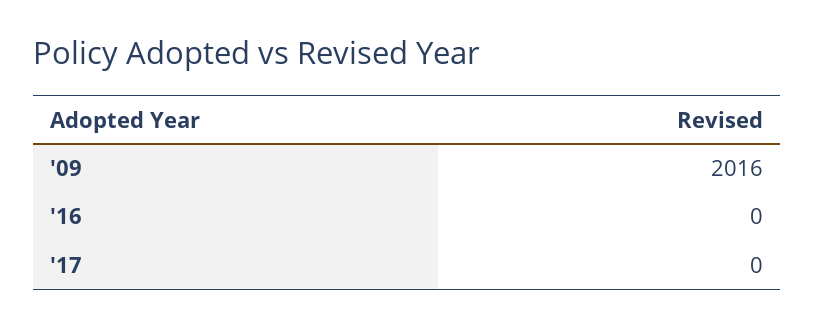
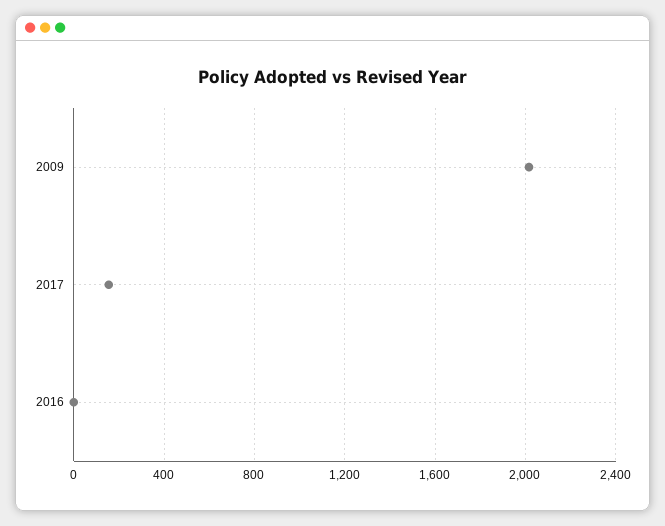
  {
    "'09": 2016,
    "'16": 0,
-   "'17": 0
+   "'17": 150
  }

